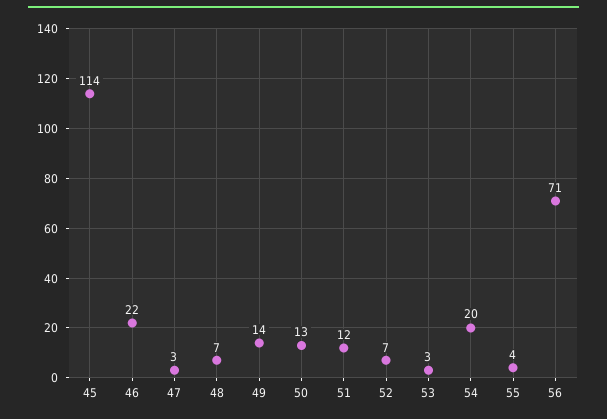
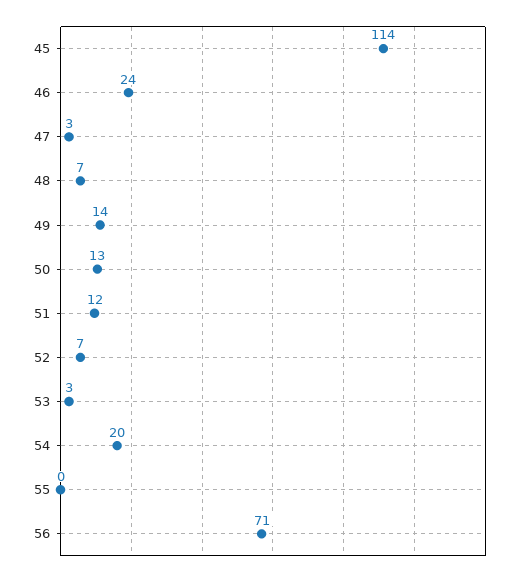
  {
    "45": 114,
-   "46": 22,
+   "46": 24,
    "47": 3,
    "48": 7,
    "49": 14,
    "50": 13,
    "51": 12,
    "52": 7,
    "53": 3,
    "54": 20,
-   "55": 4,
+   "55": 0,
    "56": 71
  }

